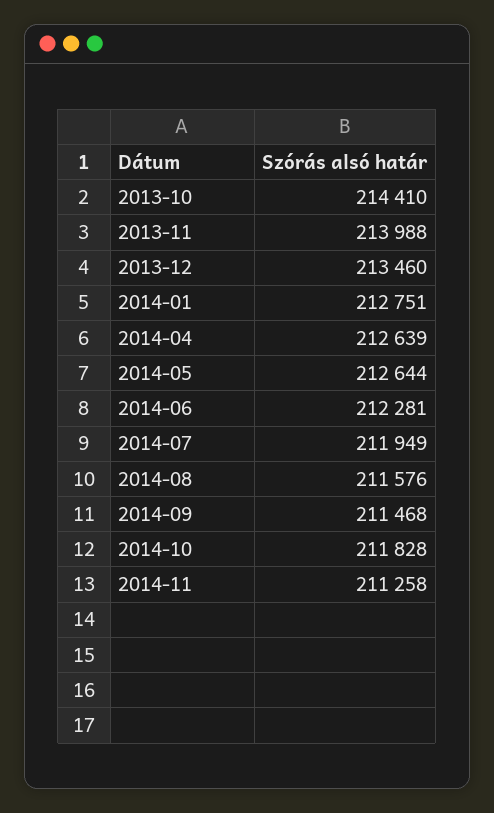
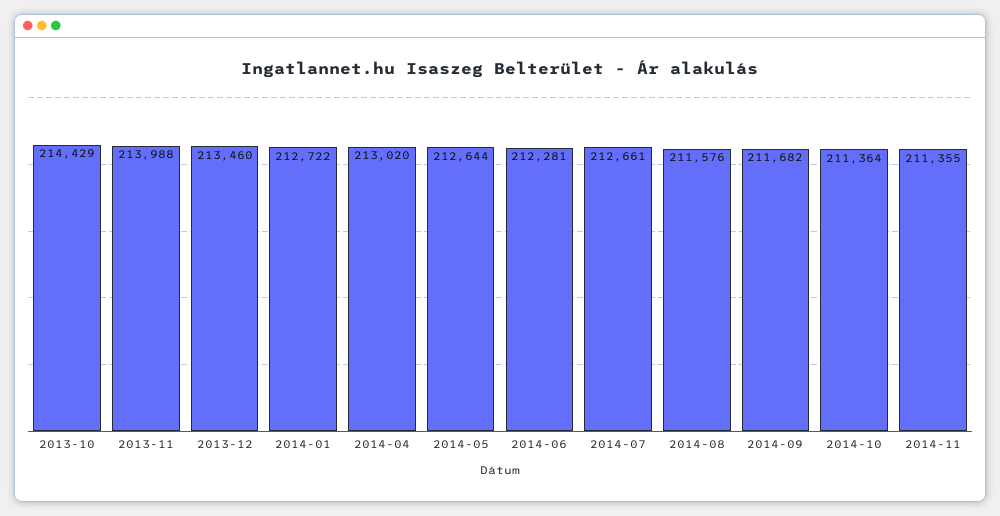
  {
-   "2013-10": 214410,
+   "2013-10": 214429,
    "2013-11": 213988,
    "2013-12": 213460,
-   "2014-01": 212751,
+   "2014-01": 212722,
-   "2014-04": 212639,
+   "2014-04": 213020,
    "2014-05": 212644,
    "2014-06": 212281,
-   "2014-07": 211949,
+   "2014-07": 212661,
    "2014-08": 211576,
-   "2014-09": 211468,
+   "2014-09": 211682,
-   "2014-10": 211828,
+   "2014-10": 211364,
-   "2014-11": 211258
+   "2014-11": 211355
  }

